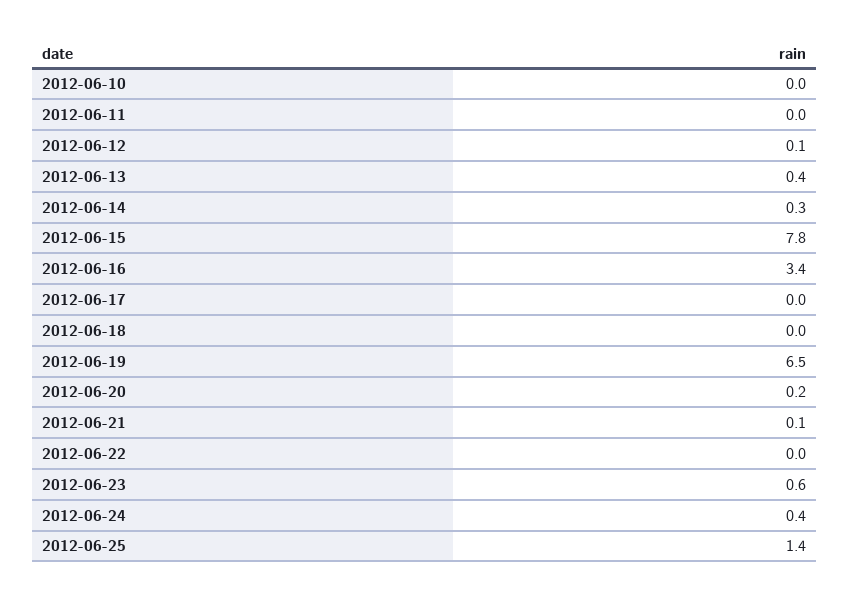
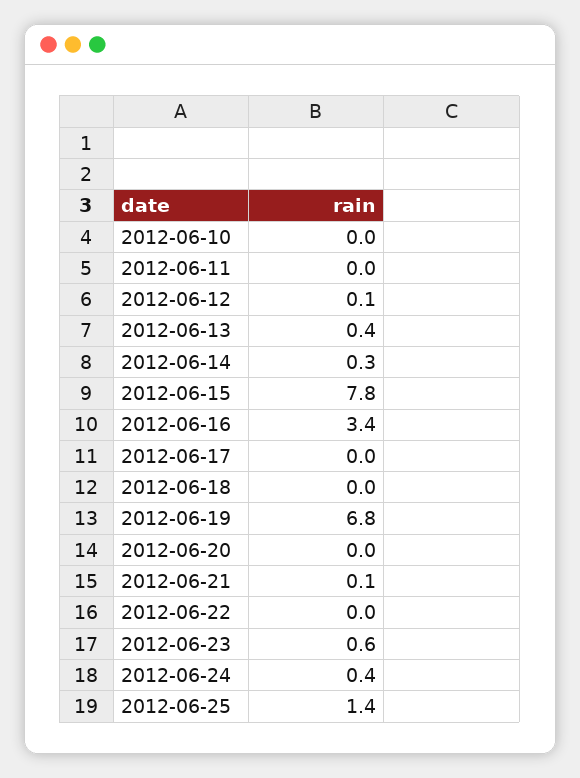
  {
    "2012-06-10": 0,
    "2012-06-11": 0,
    "2012-06-12": 0.1,
    "2012-06-13": 0.4,
    "2012-06-14": 0.3,
    "2012-06-15": 7.8,
    "2012-06-16": 3.4,
    "2012-06-17": 0,
    "2012-06-18": 0,
-   "2012-06-19": 6.5,
+   "2012-06-19": 6.8,
-   "2012-06-20": 0.2,
+   "2012-06-20": 0,
    "2012-06-21": 0.1,
    "2012-06-22": 0,
    "2012-06-23": 0.6,
    "2012-06-24": 0.4,
    "2012-06-25": 1.4
  }

